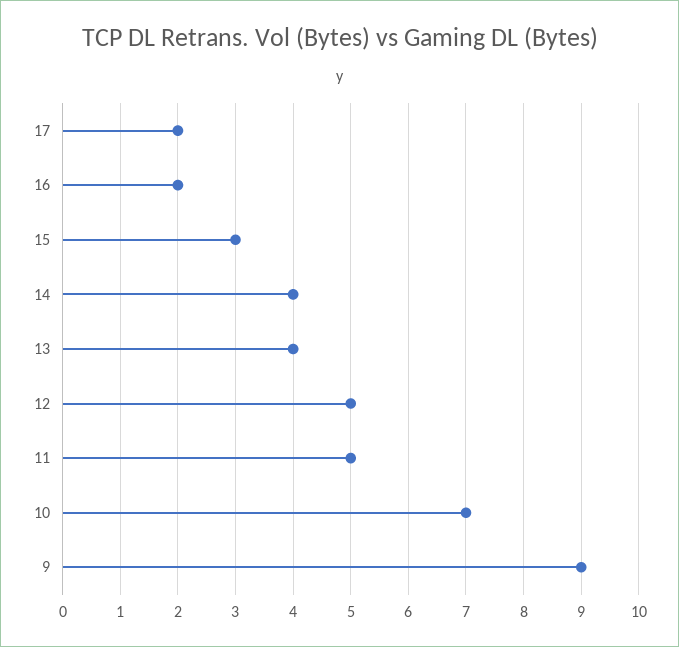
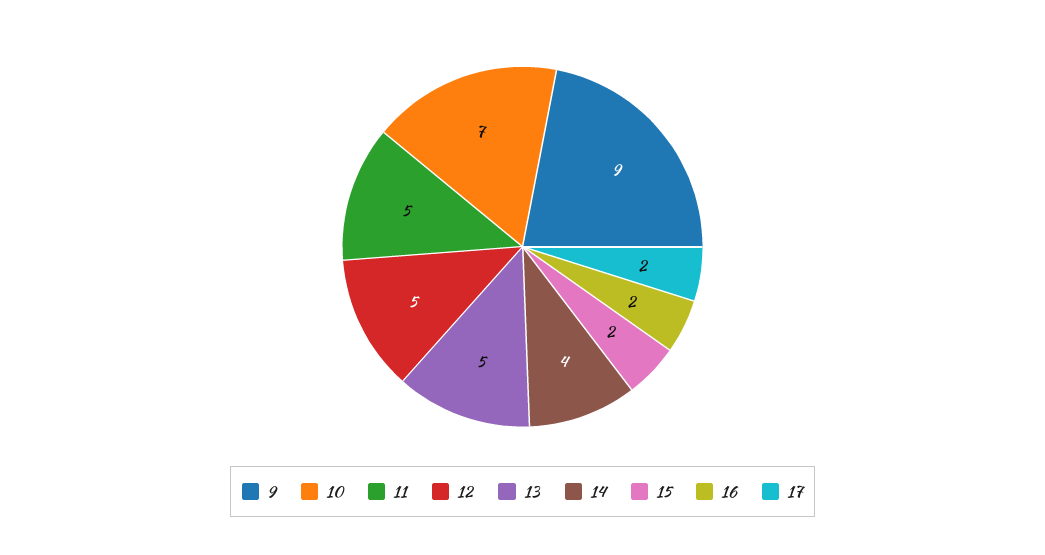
  {
    "17": 2,
    "16": 2,
-   "15": 3,
+   "15": 2,
    "14": 4,
-   "13": 4,
+   "13": 5,
    "12": 5,
    "11": 5,
    "10": 7,
    "9": 9
  }

